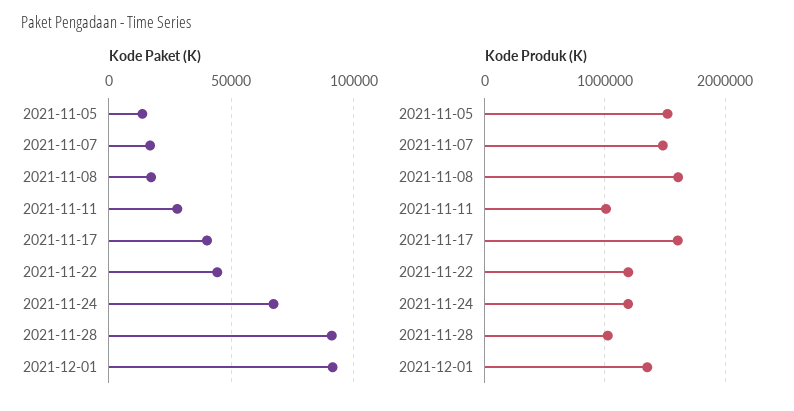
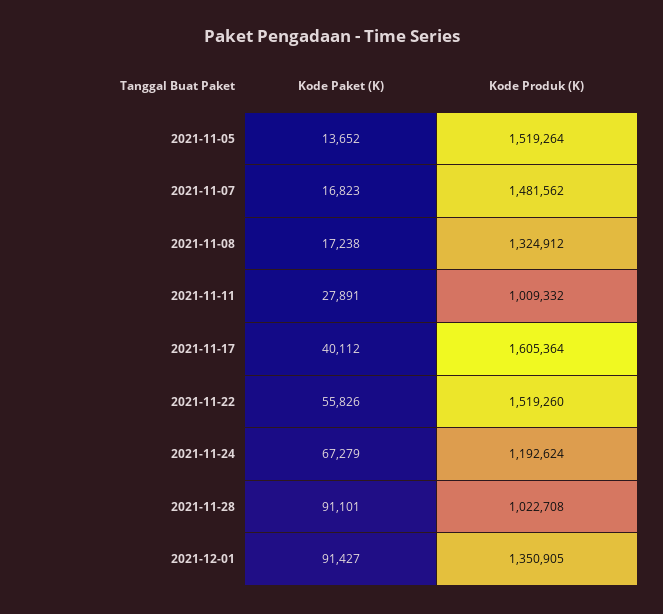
  {
    "Kode Paket (K)": {
      "2021-11-05": 13652,
      "2021-11-07": 16823,
      "2021-11-08": 17238,
      "2021-11-11": 27891,
      "2021-11-17": 40112,
-     "2021-11-22": 45000,
+     "2021-11-22": 55826,
      "2021-11-24": 67279,
      "2021-11-28": 91101,
      "2021-12-01": 91427
    },
    "Kode Produk (K)": {
      "2021-11-05": 1519264,
      "2021-11-07": 1481562,
-     "2021-11-08": 1600000,
+     "2021-11-08": 1324912,
      "2021-11-11": 1009332,
      "2021-11-17": 1605364,
-     "2021-11-22": 1200000,
+     "2021-11-22": 1519260,
      "2021-11-24": 1192624,
      "2021-11-28": 1022708,
      "2021-12-01": 1350905
    }
  }

